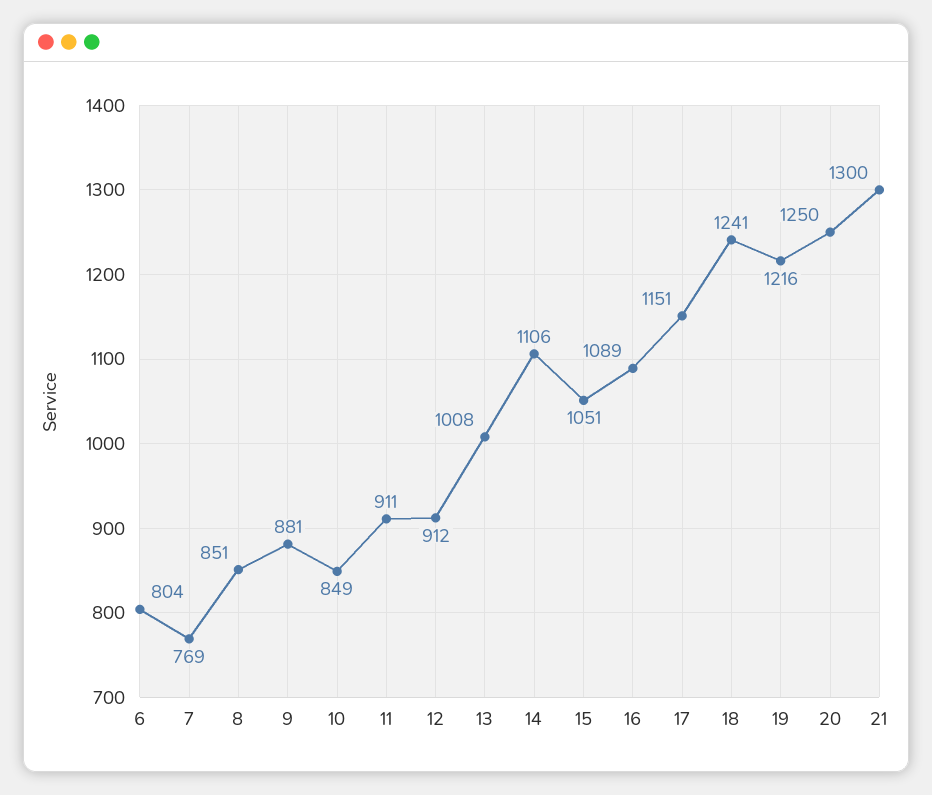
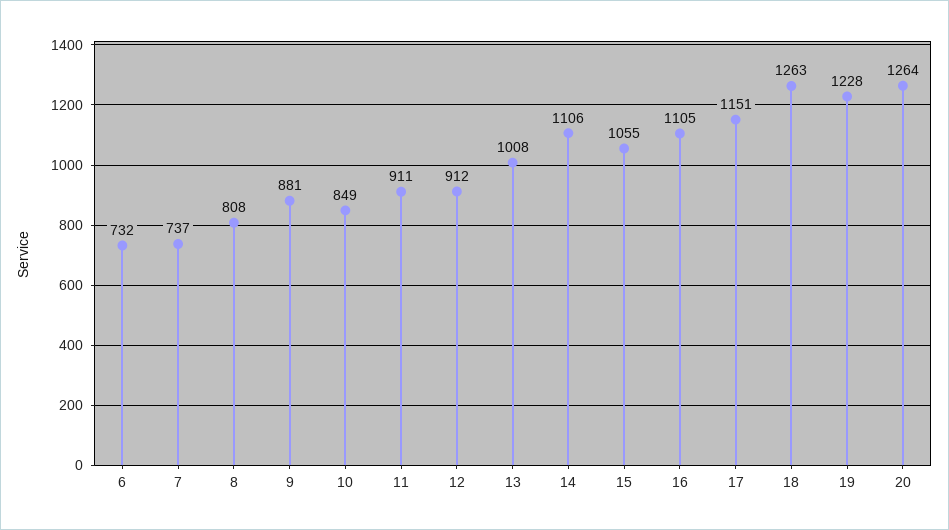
  {
-   "6": 804,
+   "6": 732,
-   "7": 769,
+   "7": 737,
-   "8": 851,
+   "8": 808,
    "9": 881,
    "10": 849,
    "11": 911,
    "12": 912,
    "13": 1008,
    "14": 1106,
-   "15": 1051,
+   "15": 1055,
-   "16": 1089,
+   "16": 1105,
    "17": 1151,
-   "18": 1241,
+   "18": 1263,
-   "19": 1216,
+   "19": 1228,
-   "20": 1250,
+   "20": 1264
-   "21": 1300
  }

